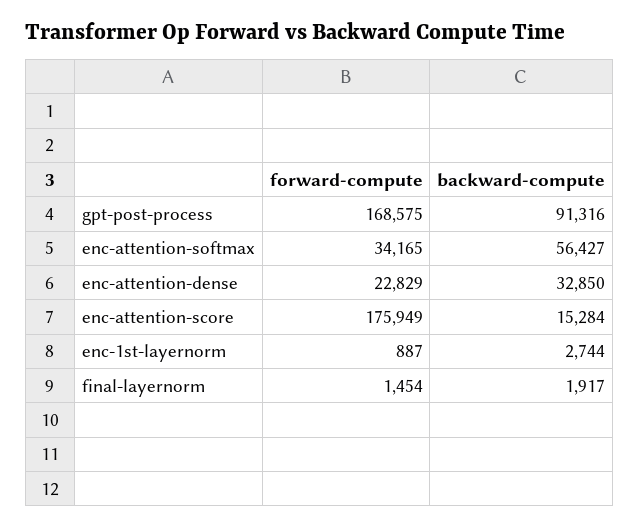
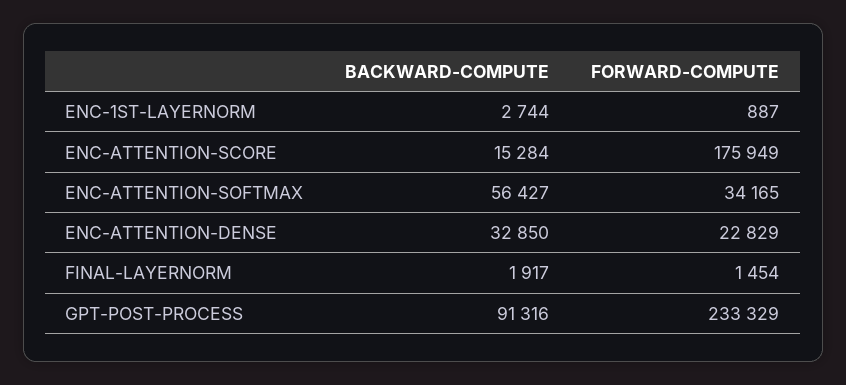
  {
    "forward-compute": {
-     "gpt-post-process": 168575,
+     "gpt-post-process": 233329,
      "enc-attention-softmax": 34165,
      "enc-attention-dense": 22829,
      "enc-attention-score": 175949,
      "enc-1st-layernorm": 887,
      "final-layernorm": 1454
    },
    "backward-compute": {
      "gpt-post-process": 91316,
      "enc-attention-softmax": 56427,
      "enc-attention-dense": 32850,
      "enc-attention-score": 15284,
      "enc-1st-layernorm": 2744,
      "final-layernorm": 1917
    }
  }

